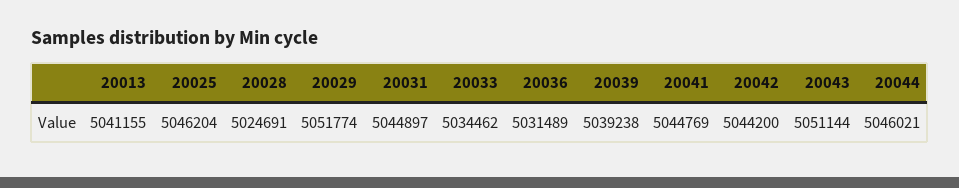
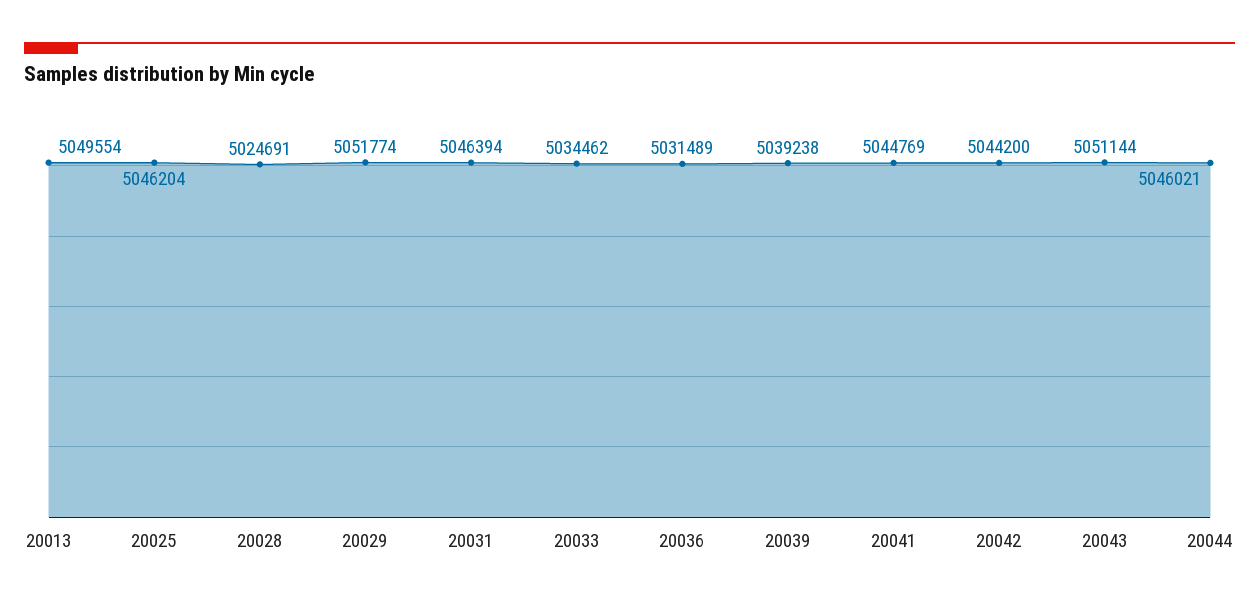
  {
-   "20013": 5041155,
+   "20013": 5049554,
    "20025": 5046204,
    "20028": 5024691,
    "20029": 5051774,
-   "20031": 5044897,
+   "20031": 5046394,
    "20033": 5034462,
    "20036": 5031489,
    "20039": 5039238,
    "20041": 5044769,
    "20042": 5044200,
    "20043": 5051144,
    "20044": 5046021
  }

